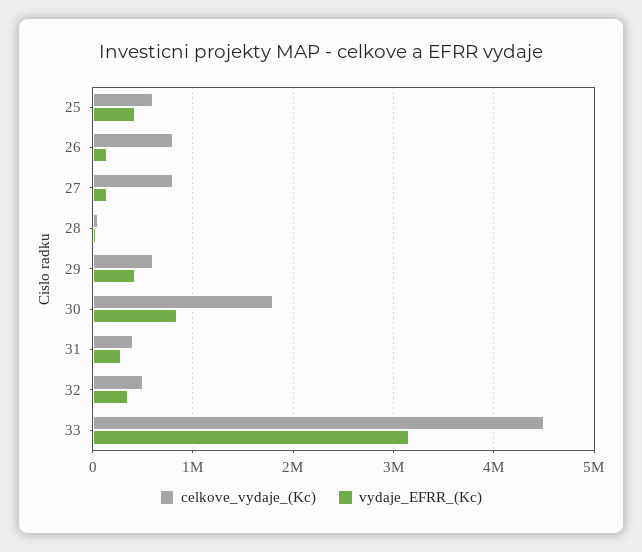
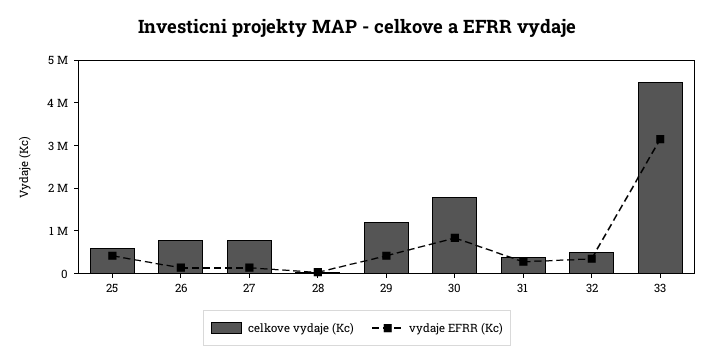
  {
    "celkove_vydaje_(Kc)": {
      "25": 600000,
      "26": 800000,
      "27": 800000,
      "28": 100000,
-     "29": 600000,
+     "29": 1200000,
      "30": 1800000,
      "31": 400000,
      "32": 500000,
      "33": 4500000
    },
    "vydaje_EFRR_(Kc)": {
      "25": 400000,
      "26": 100000,
      "27": 100000,
      "28": 0,
      "29": 400000,
      "30": 800000,
      "31": 300000,
      "32": 400000,
      "33": 3200000
    }
  }

